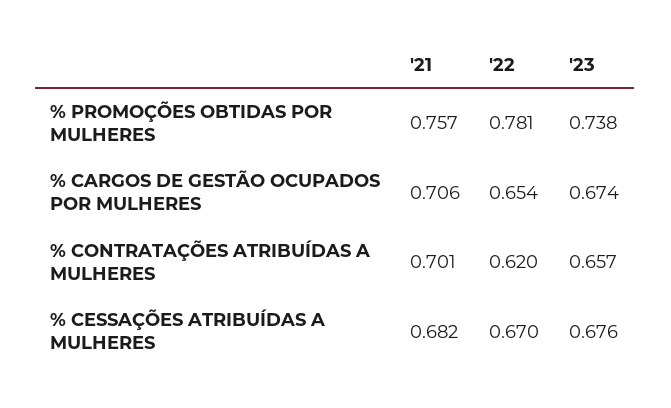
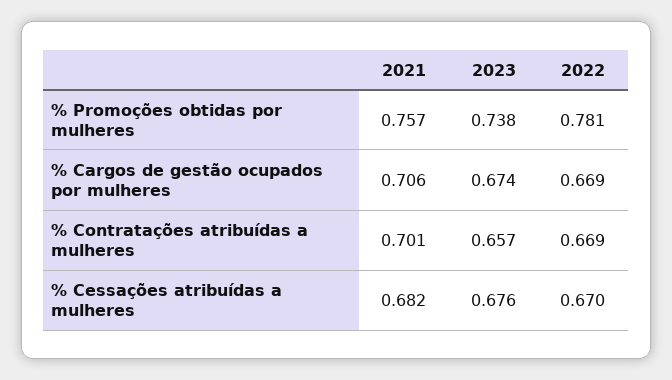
  {
    "'21": {
      "% PROMOÇÕES OBTIDAS POR MULHERES": 0.757,
      "% CARGOS DE GESTÃO OCUPADOS POR MULHERES": 0.706,
      "% CONTRATAÇÕES ATRIBUÍDAS A MULHERES": 0.701,
      "% CESSAÇÕES ATRIBUÍDAS A MULHERES": 0.682
    },
    "'22": {
      "% PROMOÇÕES OBTIDAS POR MULHERES": 0.781,
-     "% CARGOS DE GESTÃO OCUPADOS POR MULHERES": 0.654,
+     "% CARGOS DE GESTÃO OCUPADOS POR MULHERES": 0.669,
-     "% CONTRATAÇÕES ATRIBUÍDAS A MULHERES": 0.62,
+     "% CONTRATAÇÕES ATRIBUÍDAS A MULHERES": 0.669,
      "% CESSAÇÕES ATRIBUÍDAS A MULHERES": 0.67
    },
    "'23": {
      "% PROMOÇÕES OBTIDAS POR MULHERES": 0.738,
      "% CARGOS DE GESTÃO OCUPADOS POR MULHERES": 0.674,
      "% CONTRATAÇÕES ATRIBUÍDAS A MULHERES": 0.657,
      "% CESSAÇÕES ATRIBUÍDAS A MULHERES": 0.676
    }
  }

